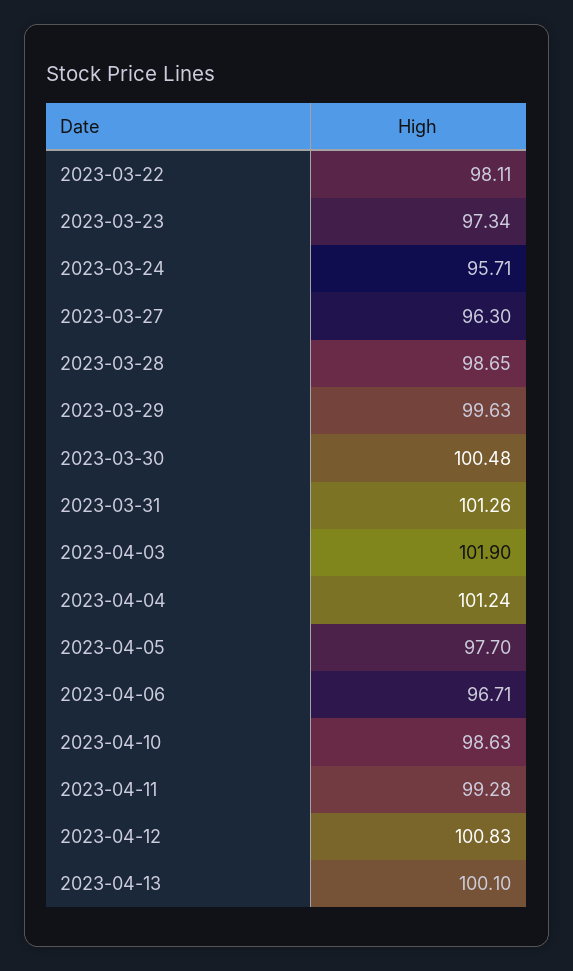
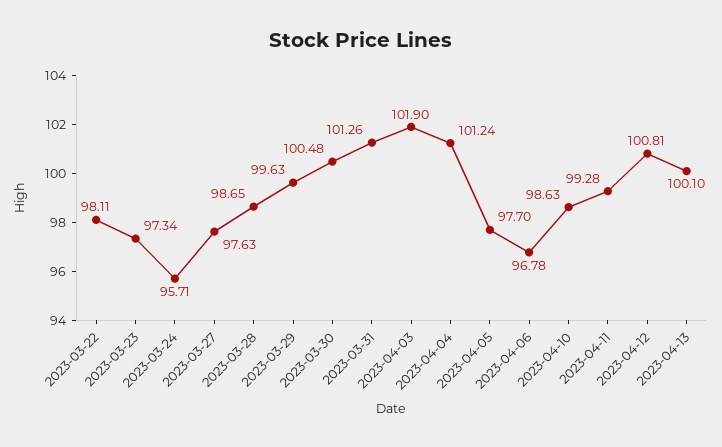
  {
    "2023-03-22": 98.11,
    "2023-03-23": 97.34,
    "2023-03-24": 95.71,
-   "2023-03-27": 96.3,
+   "2023-03-27": 97.63,
    "2023-03-28": 98.65,
    "2023-03-29": 99.63,
    "2023-03-30": 100.48,
    "2023-03-31": 101.26,
    "2023-04-03": 101.9,
    "2023-04-04": 101.24,
    "2023-04-05": 97.7,
-   "2023-04-06": 96.71,
+   "2023-04-06": 96.78,
    "2023-04-10": 98.63,
    "2023-04-11": 99.28,
-   "2023-04-12": 100.83,
+   "2023-04-12": 100.81,
    "2023-04-13": 100.1
  }

